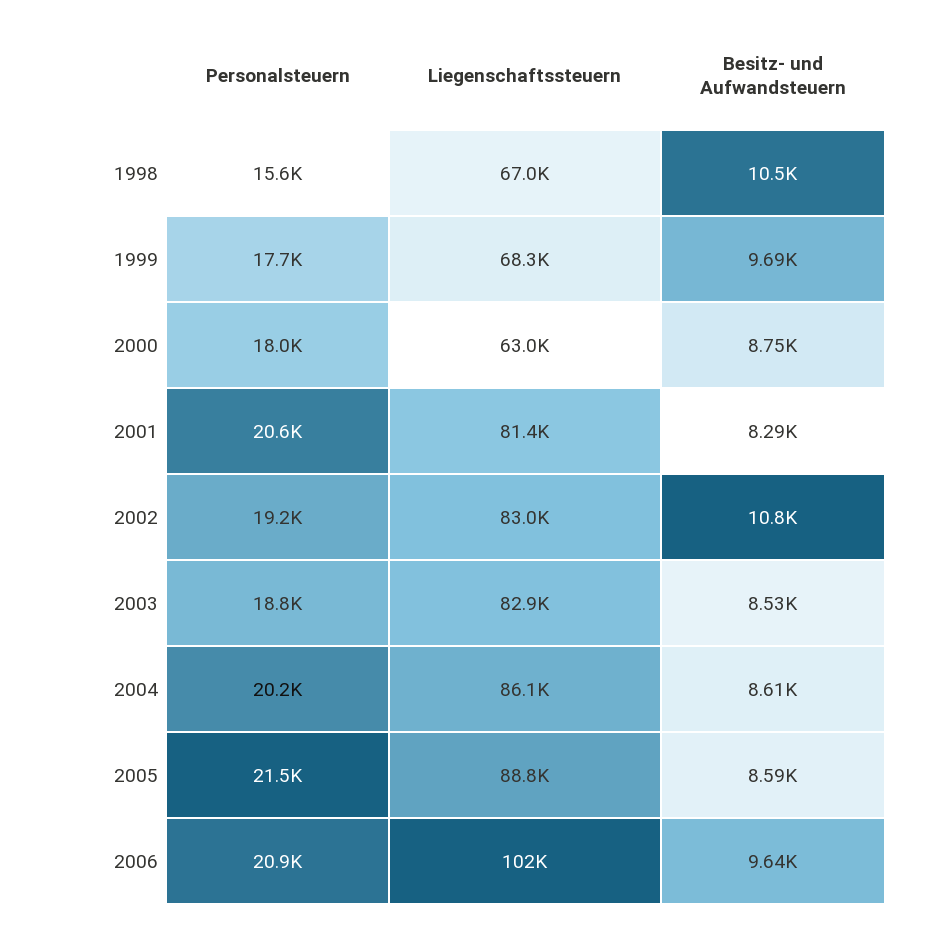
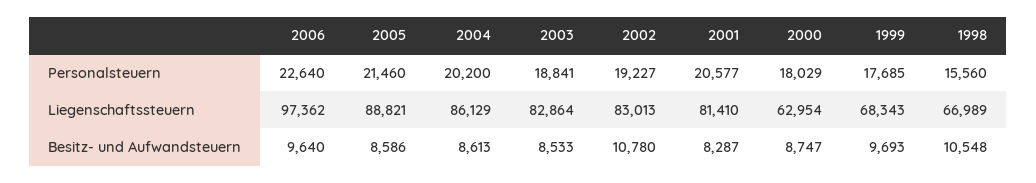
  {
    "Personalsteuern": {
      "1998": 15560,
      "1999": 17685,
      "2000": 18029,
      "2001": 20577,
      "2002": 19227,
      "2003": 18841,
      "2004": 20200,
      "2005": 21460,
-     "2006": 20900
+     "2006": 22640
    },
    "Liegenschaftssteuern": {
      "1998": 66989,
      "1999": 68343,
      "2000": 62954,
      "2001": 81410,
      "2002": 83013,
      "2003": 82864,
      "2004": 86129,
      "2005": 88821,
-     "2006": 102000
+     "2006": 97362
    },
    "Besitz- und Aufwandsteuern": {
      "1998": 10548,
      "1999": 9693,
      "2000": 8747,
      "2001": 8287,
      "2002": 10780,
      "2003": 8533,
      "2004": 8613,
      "2005": 8586,
      "2006": 9640
    }
  }

